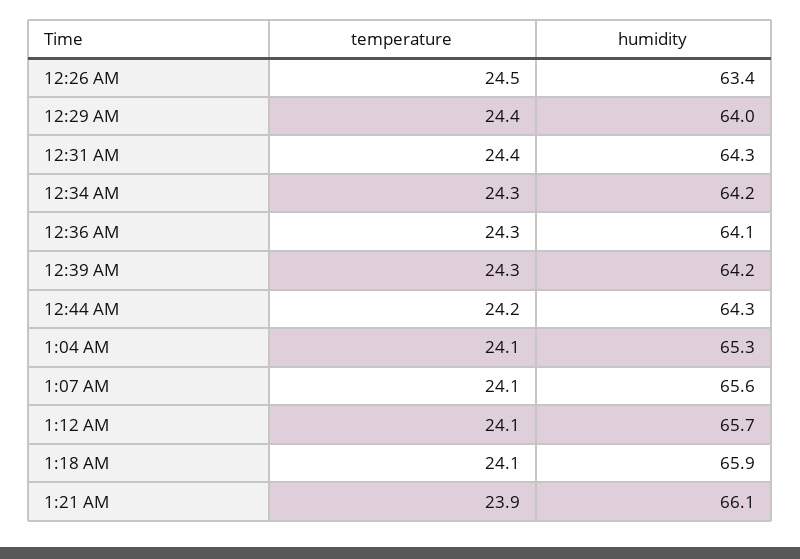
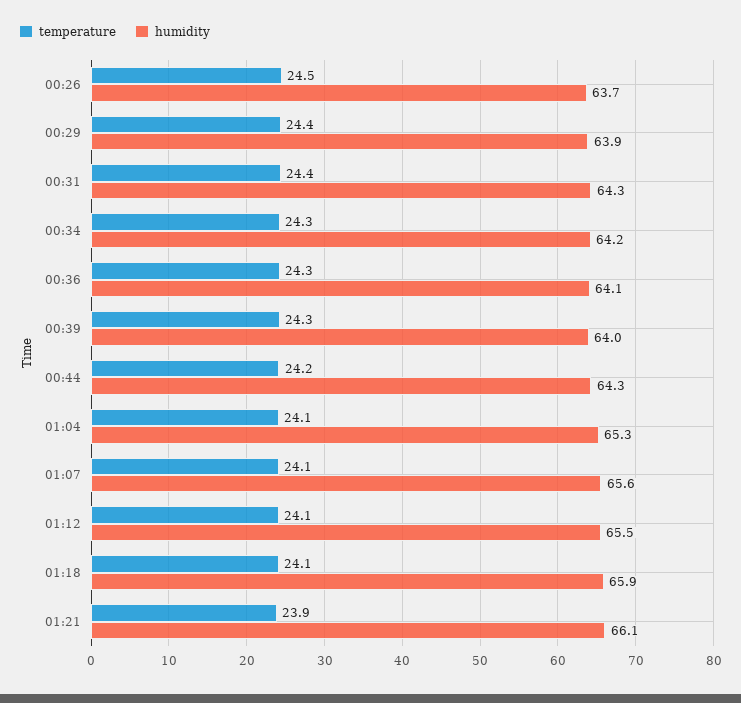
  {
    "temperature": {
      "12:26 AM": 24.5,
      "12:29 AM": 24.4,
      "12:31 AM": 24.4,
      "12:34 AM": 24.3,
      "12:36 AM": 24.3,
      "12:39 AM": 24.3,
      "12:44 AM": 24.2,
      "1:04 AM": 24.1,
      "1:07 AM": 24.1,
      "1:12 AM": 24.1,
      "1:18 AM": 24.1,
      "1:21 AM": 23.9
    },
    "humidity": {
-     "12:26 AM": 63.4,
+     "12:26 AM": 63.7,
-     "12:29 AM": 64,
+     "12:29 AM": 63.9,
      "12:31 AM": 64.3,
      "12:34 AM": 64.2,
      "12:36 AM": 64.1,
-     "12:39 AM": 64.2,
+     "12:39 AM": 64,
      "12:44 AM": 64.3,
      "1:04 AM": 65.3,
      "1:07 AM": 65.6,
-     "1:12 AM": 65.7,
+     "1:12 AM": 65.5,
      "1:18 AM": 65.9,
      "1:21 AM": 66.1
    }
  }

